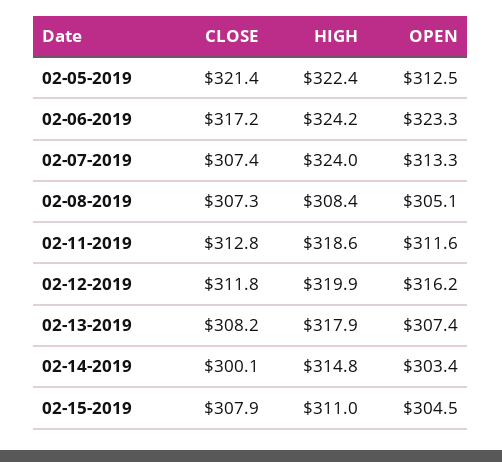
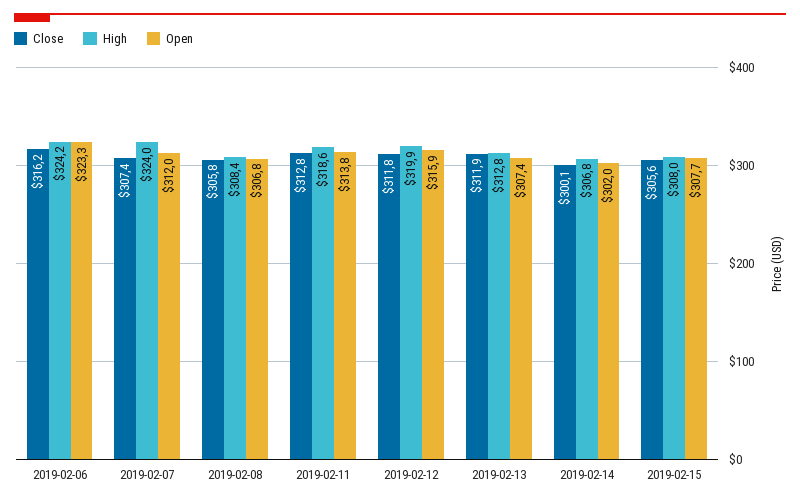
  {
    "CLOSE": {
-     "02-05-2019": 321.4,
-     "02-06-2019": 317.2,
+     "02-06-2019": 316.2,
      "02-07-2019": 307.4,
-     "02-08-2019": 307.3,
+     "02-08-2019": 305.8,
      "02-11-2019": 312.8,
      "02-12-2019": 311.8,
-     "02-13-2019": 308.2,
+     "02-13-2019": 311.9,
      "02-14-2019": 300.1,
-     "02-15-2019": 307.9
+     "02-15-2019": 305.6
    },
    "HIGH": {
-     "02-05-2019": 322.4,
      "02-06-2019": 324.2,
      "02-07-2019": 324,
      "02-08-2019": 308.4,
      "02-11-2019": 318.6,
      "02-12-2019": 319.9,
-     "02-13-2019": 317.9,
+     "02-13-2019": 312.8,
-     "02-14-2019": 314.8,
+     "02-14-2019": 306.8,
-     "02-15-2019": 311
+     "02-15-2019": 308
    },
    "OPEN": {
-     "02-05-2019": 312.5,
      "02-06-2019": 323.3,
-     "02-07-2019": 313.3,
+     "02-07-2019": 312,
-     "02-08-2019": 305.1,
+     "02-08-2019": 306.8,
-     "02-11-2019": 311.6,
+     "02-11-2019": 313.8,
-     "02-12-2019": 316.2,
+     "02-12-2019": 315.9,
      "02-13-2019": 307.4,
-     "02-14-2019": 303.4,
+     "02-14-2019": 302,
-     "02-15-2019": 304.5
+     "02-15-2019": 307.7
    }
  }

